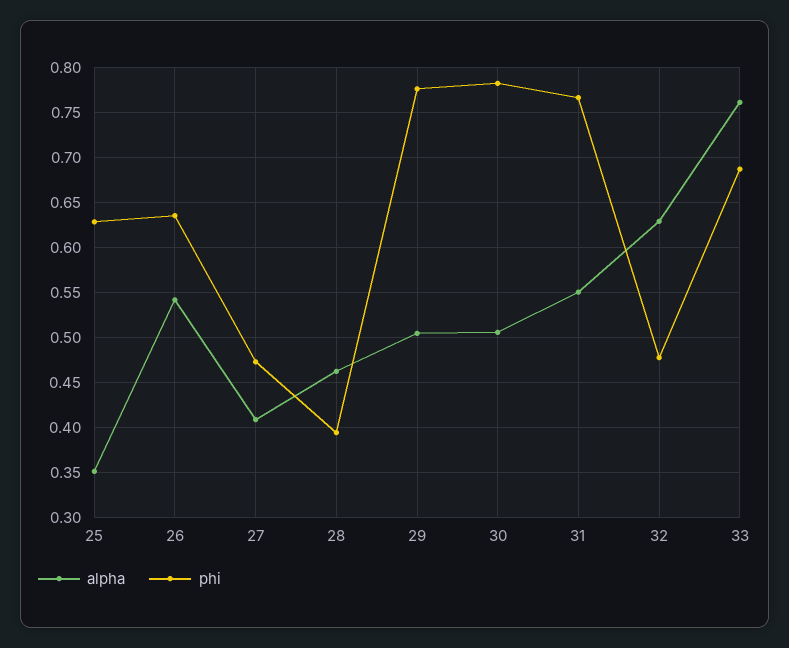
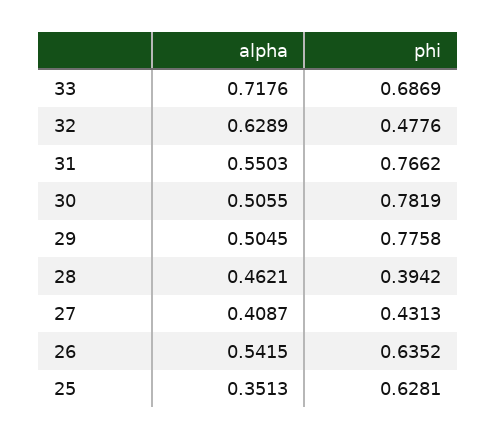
  {
    "alpha": {
      "25": 0.3513,
      "26": 0.5415,
      "27": 0.4087,
      "28": 0.4621,
      "29": 0.5045,
      "30": 0.5055,
      "31": 0.5503,
      "32": 0.6289,
-     "33": 0.76
+     "33": 0.7176
    },
    "phi": {
      "25": 0.6281,
      "26": 0.6352,
-     "27": 0.47,
+     "27": 0.4313,
      "28": 0.3942,
      "29": 0.7758,
      "30": 0.7819,
      "31": 0.7662,
      "32": 0.4776,
      "33": 0.6869
    }
  }

